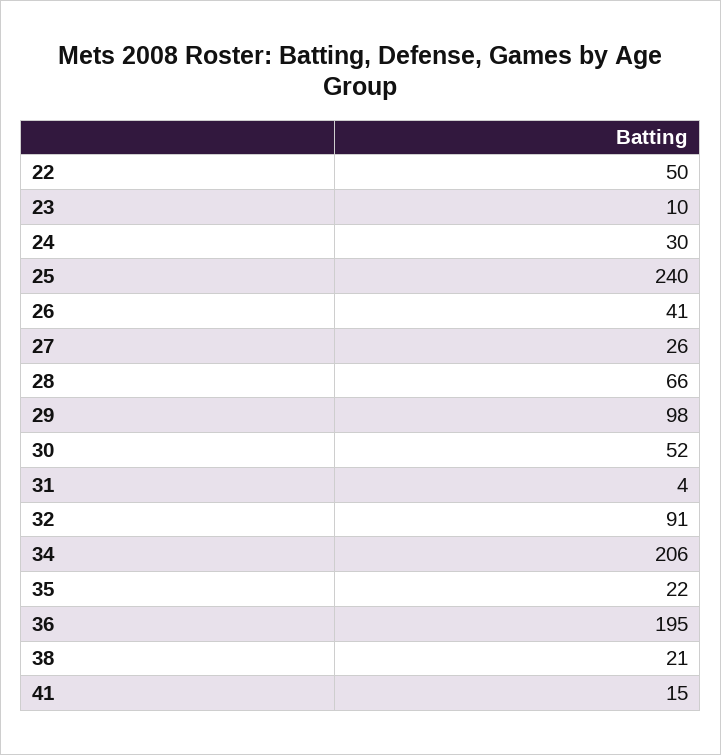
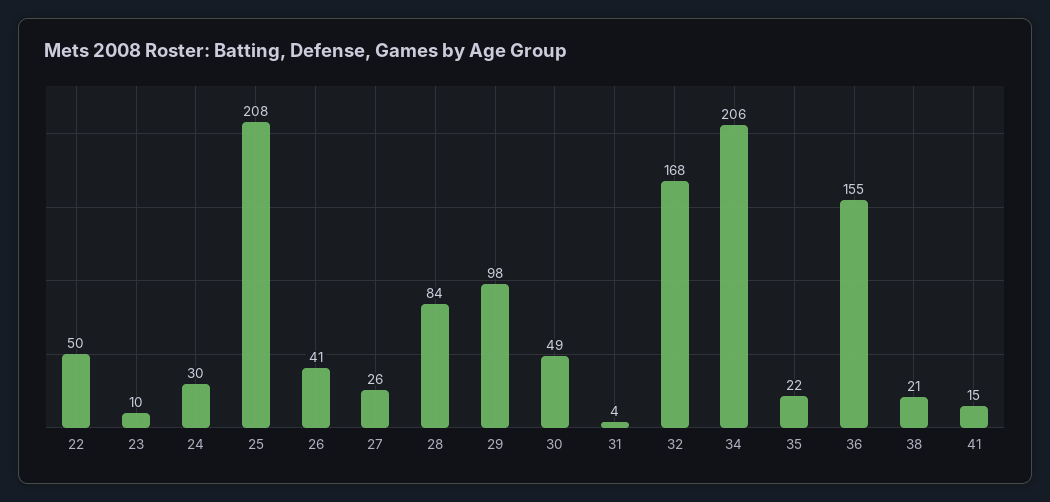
  {
    "22": 50,
    "23": 10,
    "24": 30,
-   "25": 240,
+   "25": 208,
    "26": 41,
    "27": 26,
-   "28": 66,
+   "28": 84,
    "29": 98,
-   "30": 52,
+   "30": 49,
    "31": 4,
-   "32": 91,
+   "32": 168,
    "34": 206,
    "35": 22,
-   "36": 195,
+   "36": 155,
    "38": 21,
    "41": 15
  }

